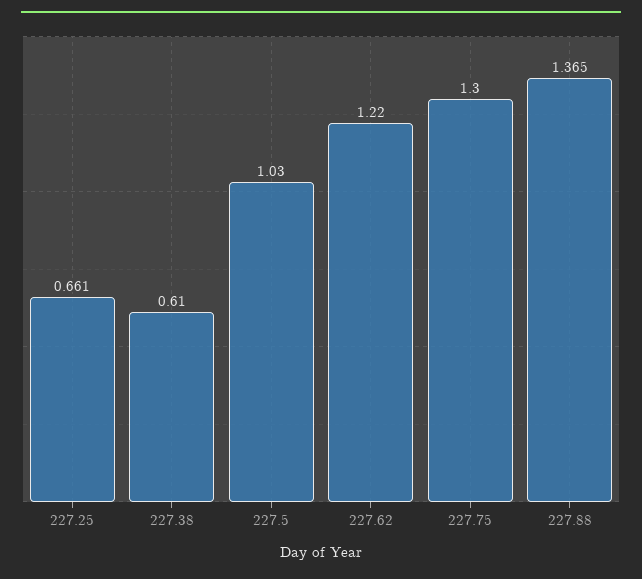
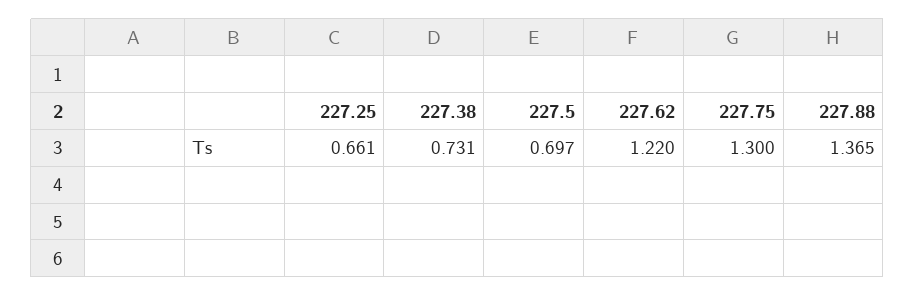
  {
    "227.25": 0.661,
-   "227.38": 0.61,
+   "227.38": 0.731,
-   "227.5": 1.03,
+   "227.5": 0.697,
    "227.62": 1.22,
    "227.75": 1.3,
    "227.88": 1.365
  }

